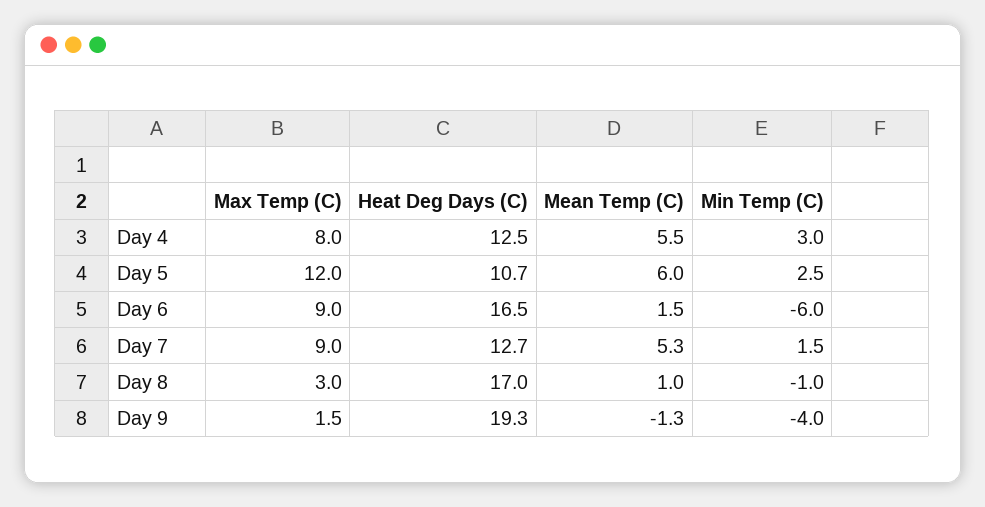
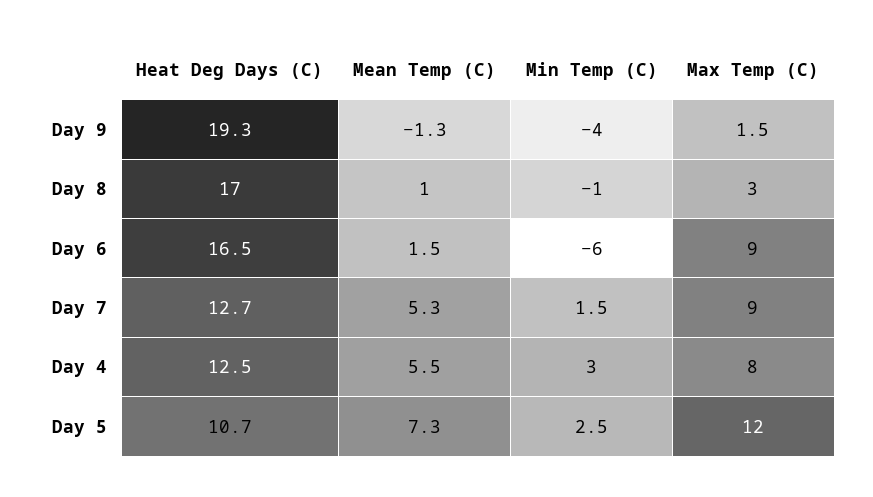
  {
    "Max Temp (C)": {
      "Day 4": 8,
      "Day 5": 12,
      "Day 6": 9,
      "Day 7": 9,
      "Day 8": 3,
      "Day 9": 1.5
    },
    "Heat Deg Days (C)": {
      "Day 4": 12.5,
      "Day 5": 10.7,
      "Day 6": 16.5,
      "Day 7": 12.7,
      "Day 8": 17,
      "Day 9": 19.3
    },
    "Mean Temp (C)": {
      "Day 4": 5.5,
-     "Day 5": 6,
+     "Day 5": 7.3,
      "Day 6": 1.5,
      "Day 7": 5.3,
      "Day 8": 1,
      "Day 9": -1.3
    },
    "Min Temp (C)": {
      "Day 4": 3,
      "Day 5": 2.5,
      "Day 6": -6,
      "Day 7": 1.5,
      "Day 8": -1,
      "Day 9": -4
    }
  }

